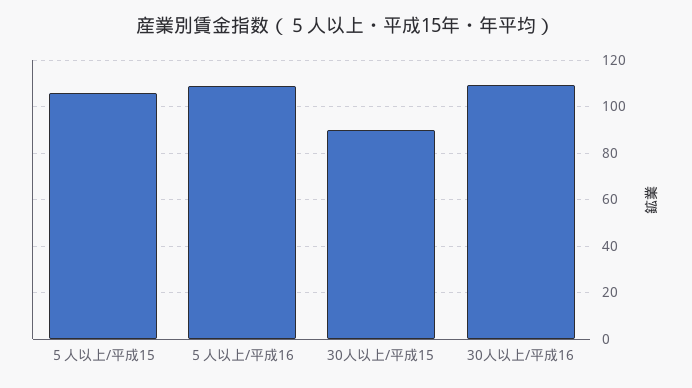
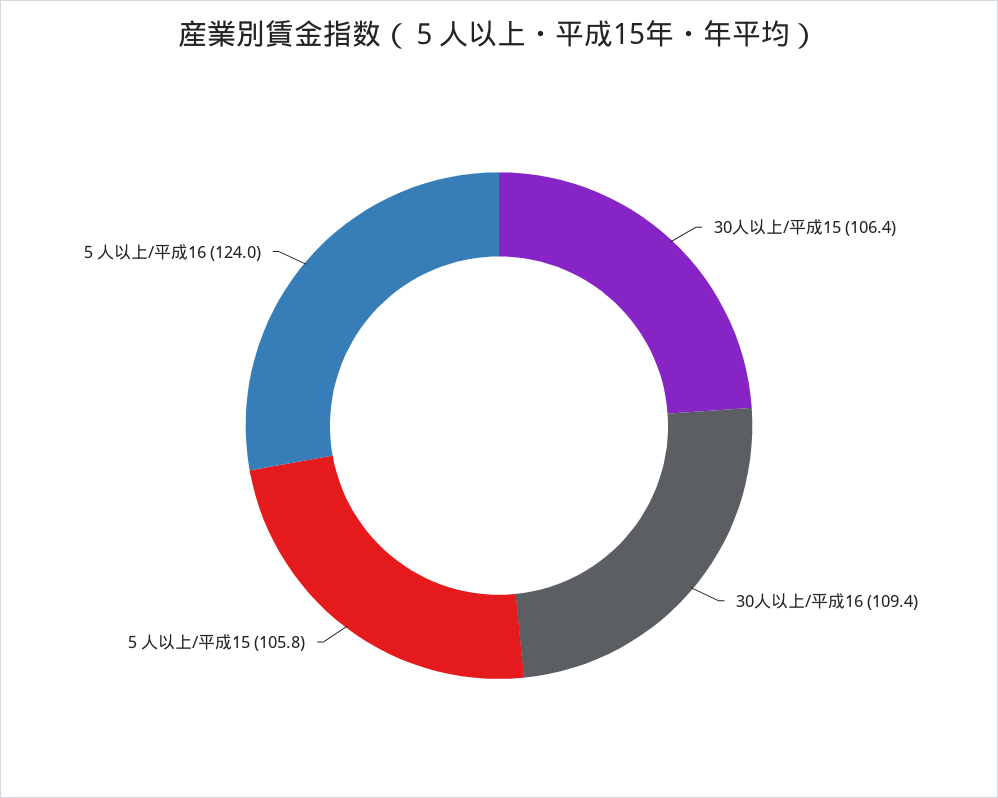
  {
    "５人以上/平成15": 105.8,
-   "５人以上/平成16": 110,
+   "５人以上/平成16": 124,
-   "30人以上/平成15": 90,
+   "30人以上/平成15": 106.4,
    "30人以上/平成16": 109.4
  }

